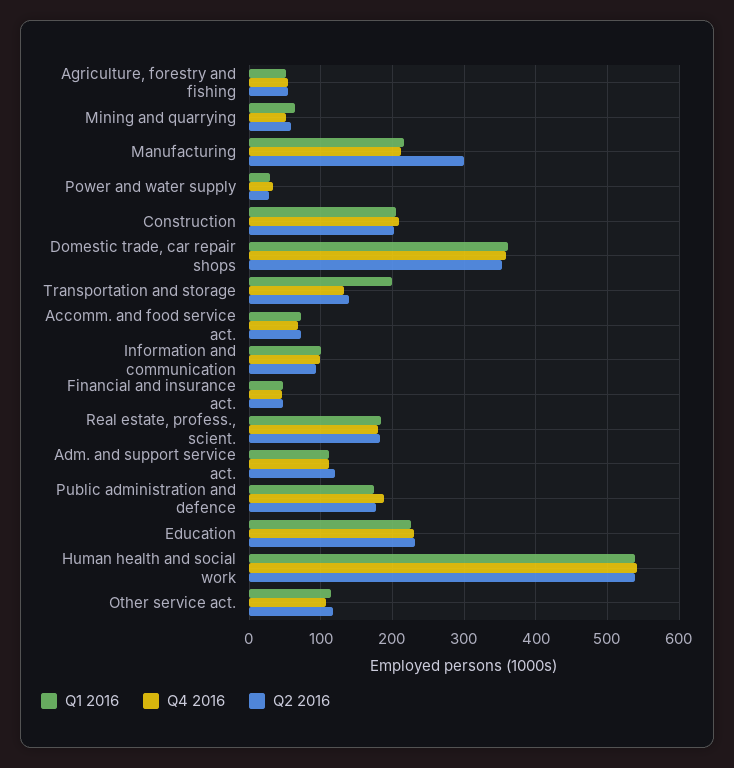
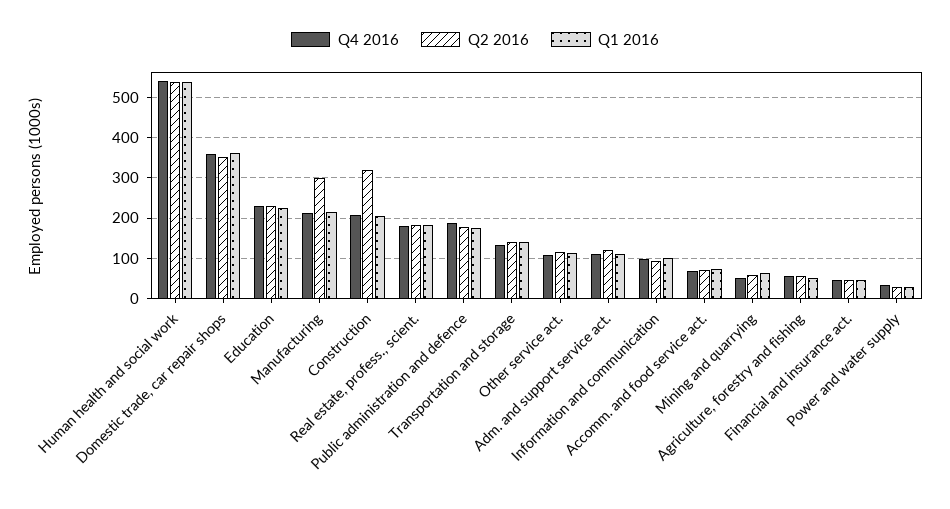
  {
    "Q1 2016": {
      "Agriculture, forestry and fishing": 50,
      "Mining and quarrying": 60,
      "Manufacturing": 220,
      "Power and water supply": 30,
      "Construction": 210,
      "Domestic trade, car repair shops": 360,
-     "Transportation and storage": 200,
+     "Transportation and storage": 140,
      "Accomm. and food service act.": 70,
      "Information and communication": 100,
      "Financial and insurance act.": 50,
      "Real estate, profess., scient.": 180,
      "Adm. and support service act.": 110,
      "Public administration and defence": 180,
      "Education": 230,
      "Human health and social work": 540,
      "Other service act.": 110
    },
    "Q4 2016": {
      "Agriculture, forestry and fishing": 60,
      "Mining and quarrying": 50,
      "Manufacturing": 210,
      "Power and water supply": 30,
      "Construction": 210,
      "Domestic trade, car repair shops": 360,
      "Transportation and storage": 130,
      "Accomm. and food service act.": 70,
      "Information and communication": 100,
      "Financial and insurance act.": 50,
      "Real estate, profess., scient.": 180,
      "Adm. and support service act.": 110,
      "Public administration and defence": 190,
      "Education": 230,
      "Human health and social work": 540,
      "Other service act.": 110
    },
    "Q2 2016": {
      "Agriculture, forestry and fishing": 60,
      "Mining and quarrying": 60,
      "Manufacturing": 300,
      "Power and water supply": 30,
-     "Construction": 200,
+     "Construction": 320,
      "Domestic trade, car repair shops": 350,
      "Transportation and storage": 140,
      "Accomm. and food service act.": 70,
      "Information and communication": 90,
      "Financial and insurance act.": 50,
      "Real estate, profess., scient.": 180,
      "Adm. and support service act.": 120,
      "Public administration and defence": 180,
      "Education": 230,
      "Human health and social work": 540,
      "Other service act.": 120
    }
  }

